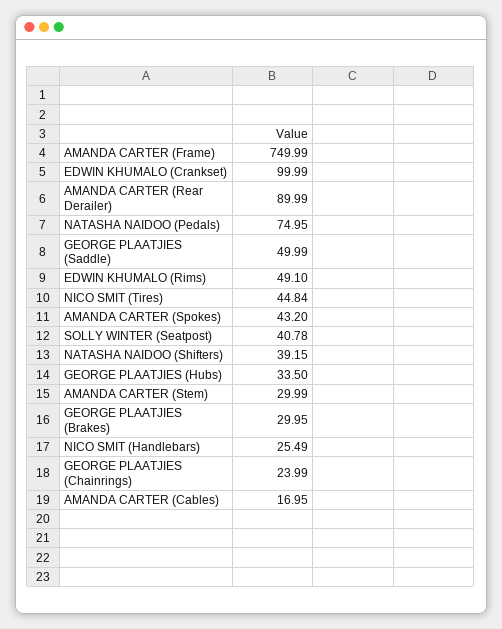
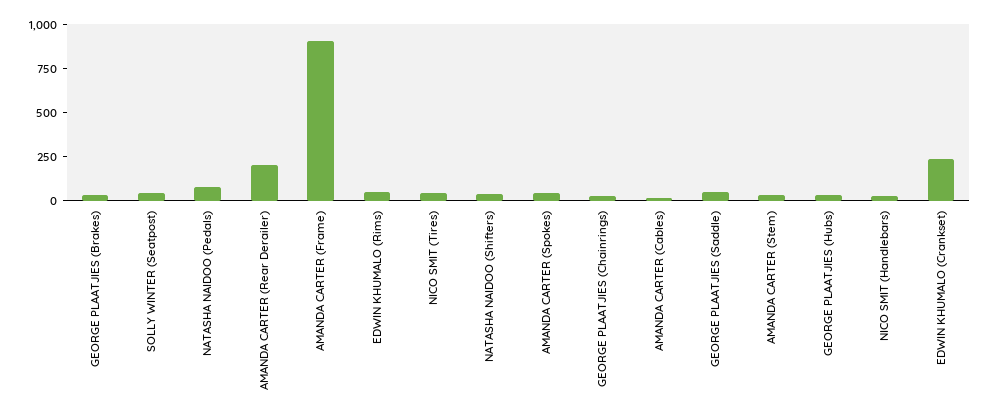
  {
-   "AMANDA CARTER (Frame)": 749.99,
+   "AMANDA CARTER (Frame)": 900,
-   "EDWIN KHUMALO (Crankset)": 99.99,
+   "EDWIN KHUMALO (Crankset)": 250,
-   "AMANDA CARTER (Rear Derailer)": 89.99,
+   "AMANDA CARTER (Rear Derailer)": 200,
    "NATASHA NAIDOO (Pedals)": 74.95,
    "GEORGE PLAATJIES (Saddle)": 49.99,
    "EDWIN KHUMALO (Rims)": 49.1,
    "NICO SMIT (Tires)": 44.84,
    "AMANDA CARTER (Spokes)": 43.2,
    "SOLLY WINTER (Seatpost)": 40.78,
    "NATASHA NAIDOO (Shifters)": 39.15,
    "GEORGE PLAATJIES (Hubs)": 33.5,
    "AMANDA CARTER (Stem)": 29.99,
    "GEORGE PLAATJIES (Brakes)": 29.95,
    "NICO SMIT (Handlebars)": 25.49,
    "GEORGE PLAATJIES (Chainrings)": 23.99,
    "AMANDA CARTER (Cables)": 16.95
  }

